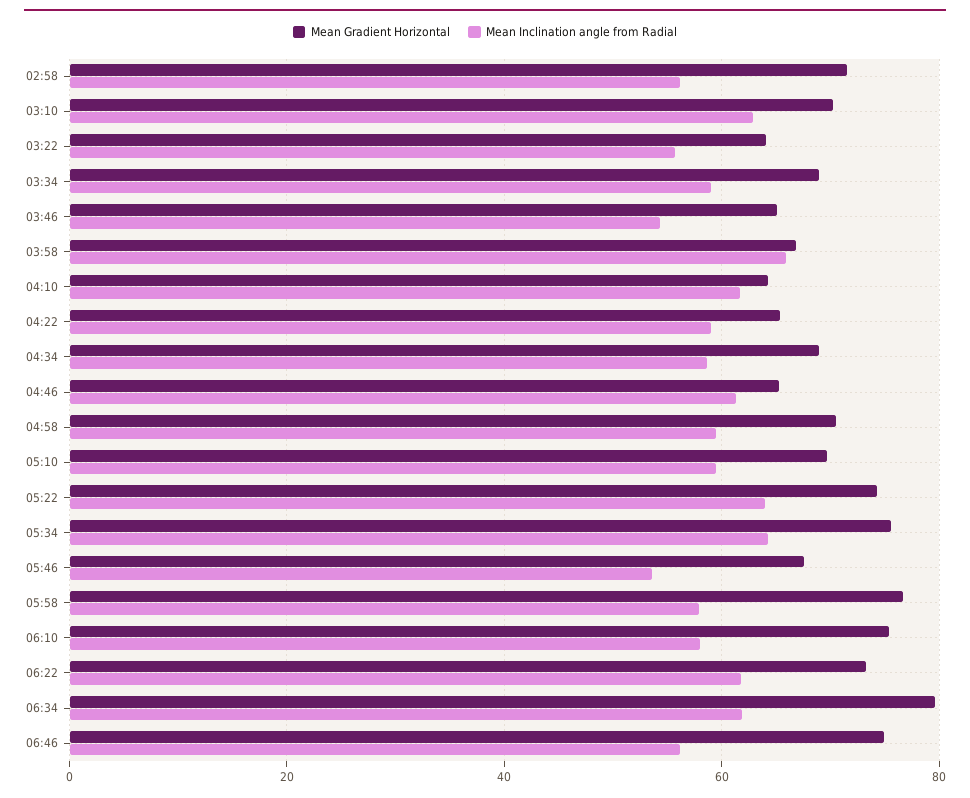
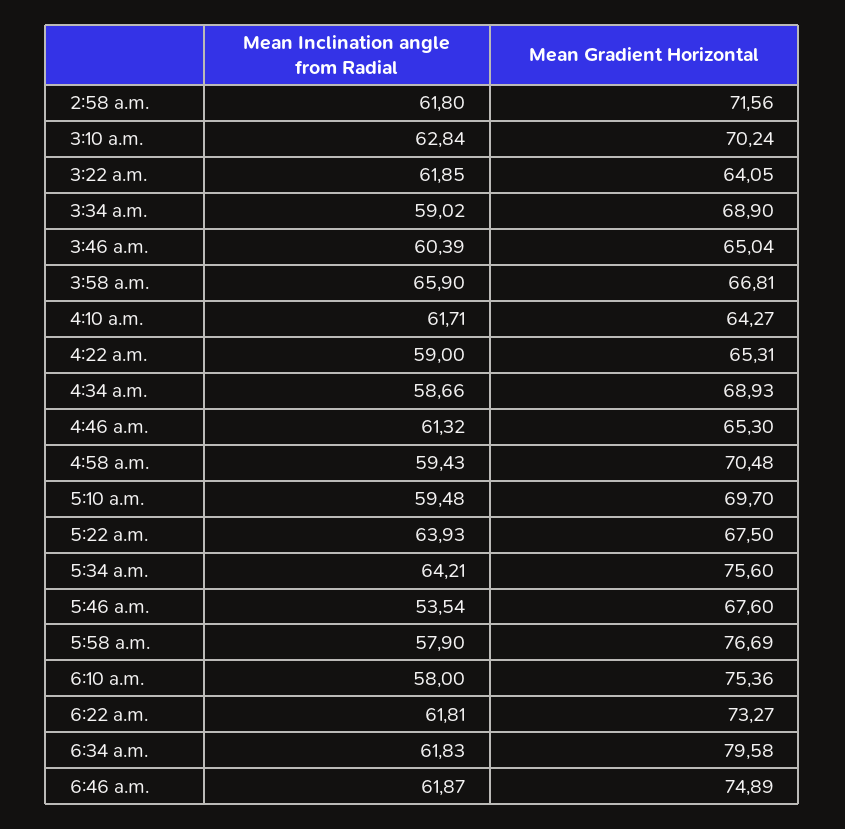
  {
    "Mean Gradient Horizontal": {
      "02:58": 71.56,
      "03:10": 70.24,
      "03:22": 64.05,
      "03:34": 68.9,
      "03:46": 65.04,
      "03:58": 66.81,
      "04:10": 64.27,
      "04:22": 65.31,
      "04:34": 68.93,
      "04:46": 65.3,
      "04:58": 70.48,
      "05:10": 69.7,
-     "05:22": 74,
+     "05:22": 67.5,
      "05:34": 75.6,
      "05:46": 67.6,
      "05:58": 76.69,
      "06:10": 75.36,
      "06:22": 73.27,
      "06:34": 79.58,
      "06:46": 74.89
    },
    "Mean Inclination angle from Radial": {
-     "02:58": 56,
+     "02:58": 61.8,
      "03:10": 62.84,
-     "03:22": 56,
+     "03:22": 61.85,
      "03:34": 59.02,
-     "03:46": 54,
+     "03:46": 60.39,
      "03:58": 65.9,
      "04:10": 61.71,
      "04:22": 59,
      "04:34": 58.66,
      "04:46": 61.32,
      "04:58": 59.43,
      "05:10": 59.48,
      "05:22": 63.93,
      "05:34": 64.21,
      "05:46": 53.54,
      "05:58": 57.9,
      "06:10": 58,
      "06:22": 61.81,
      "06:34": 61.83,
-     "06:46": 56
+     "06:46": 61.87
    }
  }

